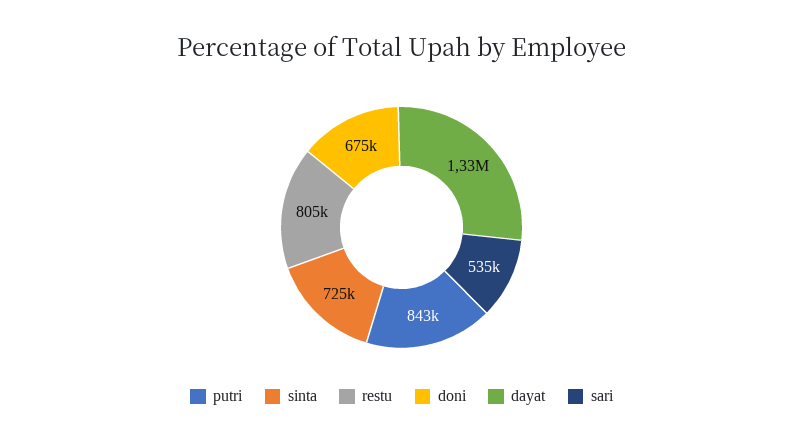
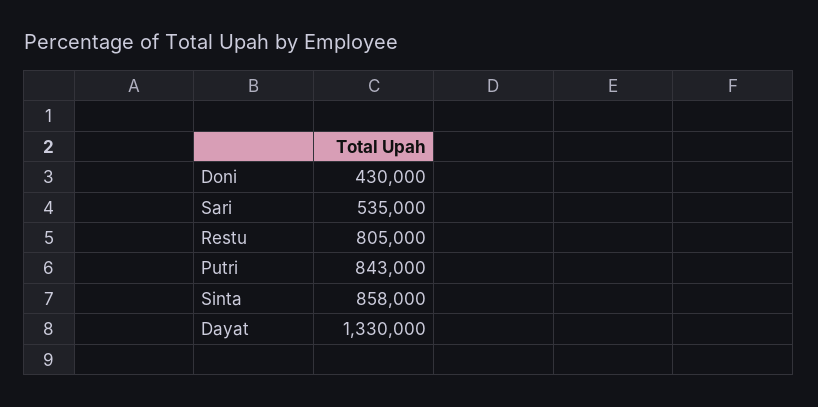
  {
    "putri": 843000,
-   "sinta": 725000,
+   "sinta": 858000,
    "restu": 805000,
-   "doni": 675000,
+   "doni": 430000,
    "dayat": 1330000,
    "sari": 535000
  }

